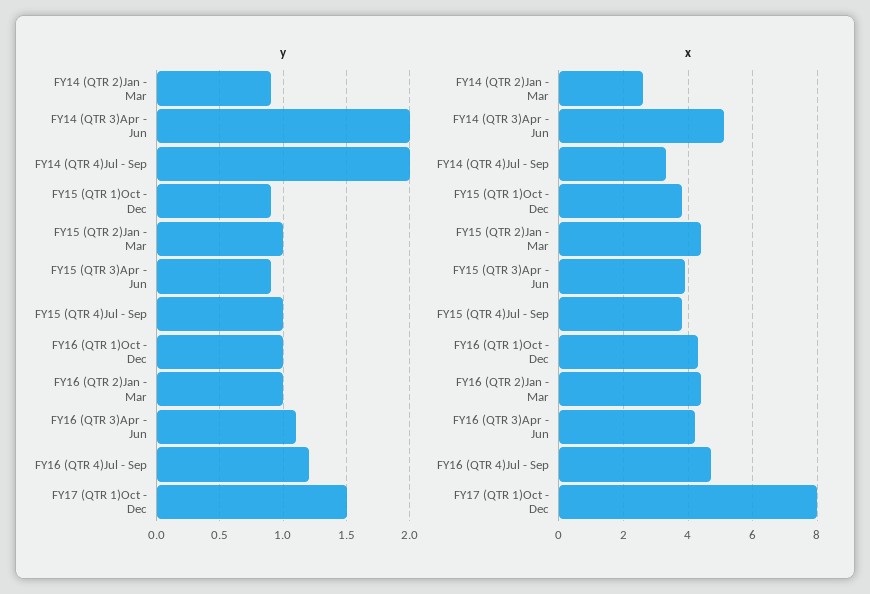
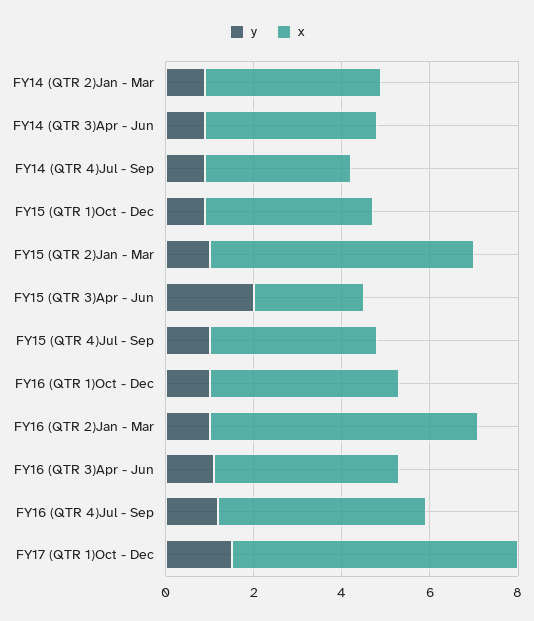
  {
    "y": {
      "FY14 (QTR 2)Jan - Mar": 0.9,
-     "FY14 (QTR 3)Apr - Jun": 2,
+     "FY14 (QTR 3)Apr - Jun": 1,
-     "FY14 (QTR 4)Jul - Sep": 2,
+     "FY14 (QTR 4)Jul - Sep": 1,
      "FY15 (QTR 1)Oct - Dec": 0.9,
      "FY15 (QTR 2)Jan - Mar": 1,
-     "FY15 (QTR 3)Apr - Jun": 0.9,
+     "FY15 (QTR 3)Apr - Jun": 2,
      "FY15 (QTR 4)Jul - Sep": 1,
      "FY16 (QTR 1)Oct - Dec": 1,
      "FY16 (QTR 2)Jan - Mar": 1,
      "FY16 (QTR 3)Apr - Jun": 1.1,
      "FY16 (QTR 4)Jul - Sep": 1.2,
      "FY17 (QTR 1)Oct - Dec": 1.5
    },
    "x": {
-     "FY14 (QTR 2)Jan - Mar": 2.5,
+     "FY14 (QTR 2)Jan - Mar": 4,
-     "FY14 (QTR 3)Apr - Jun": 5,
+     "FY14 (QTR 3)Apr - Jun": 4,
      "FY14 (QTR 4)Jul - Sep": 3.5,
      "FY15 (QTR 1)Oct - Dec": 4,
-     "FY15 (QTR 2)Jan - Mar": 4.5,
+     "FY15 (QTR 2)Jan - Mar": 6,
-     "FY15 (QTR 3)Apr - Jun": 4,
+     "FY15 (QTR 3)Apr - Jun": 2.5,
      "FY15 (QTR 4)Jul - Sep": 4,
      "FY16 (QTR 1)Oct - Dec": 4.5,
-     "FY16 (QTR 2)Jan - Mar": 4.5,
+     "FY16 (QTR 2)Jan - Mar": 6,
      "FY16 (QTR 3)Apr - Jun": 4,
      "FY16 (QTR 4)Jul - Sep": 4.5,
-     "FY17 (QTR 1)Oct - Dec": 8
+     "FY17 (QTR 1)Oct - Dec": 6.5
    }
  }

